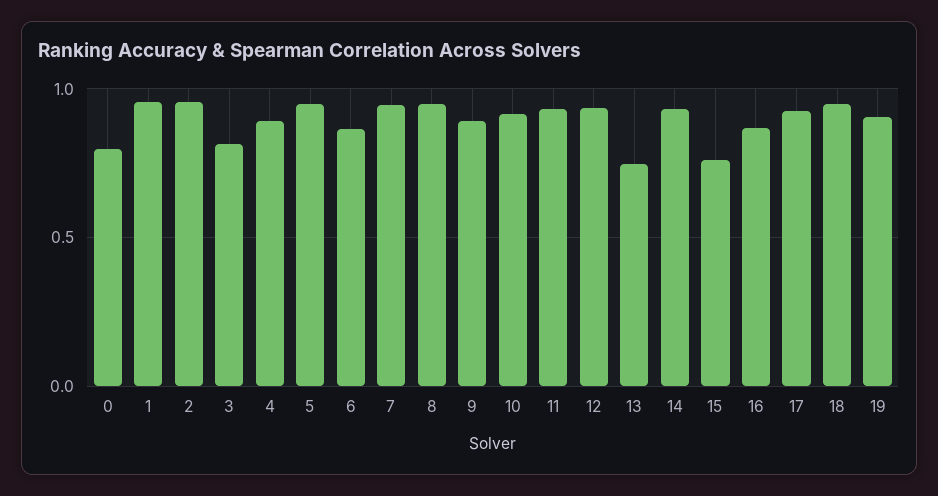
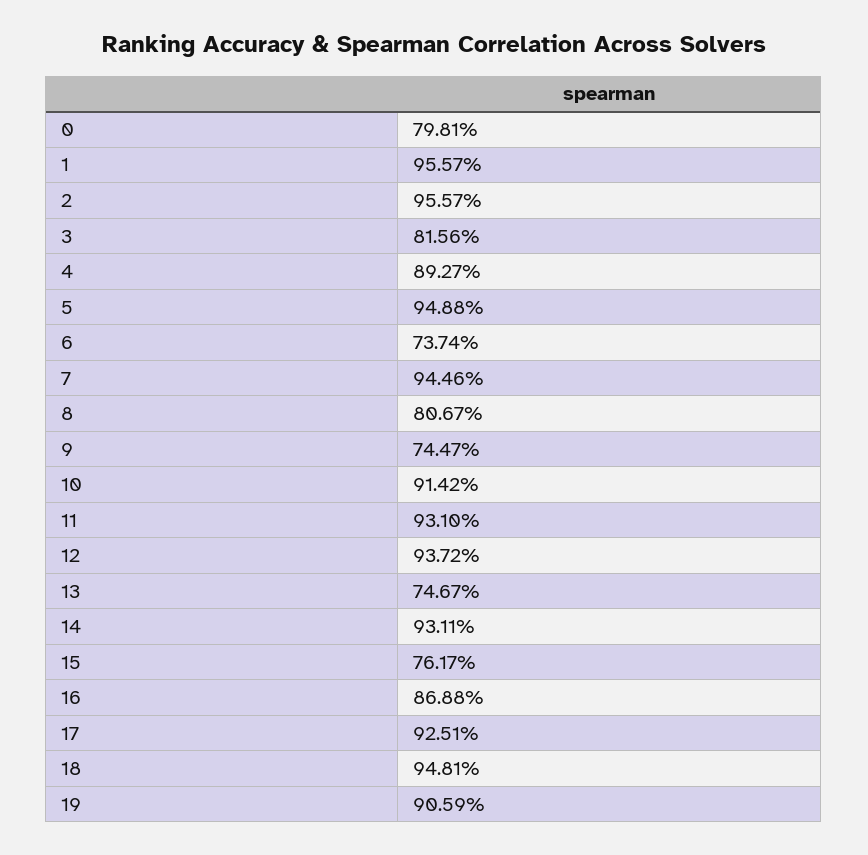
  {
    "0": 0.7981,
    "1": 0.9557,
    "2": 0.9557,
    "3": 0.8156,
    "4": 0.8927,
    "5": 0.9488,
-   "6": 0.85,
+   "6": 0.7374,
    "7": 0.9446,
-   "8": 0.95,
+   "8": 0.8067,
-   "9": 0.9,
+   "9": 0.7447,
    "10": 0.9142,
    "11": 0.931,
    "12": 0.9372,
    "13": 0.7467,
    "14": 0.9311,
    "15": 0.7617,
    "16": 0.8688,
    "17": 0.9251,
    "18": 0.9481,
    "19": 0.9059
  }

